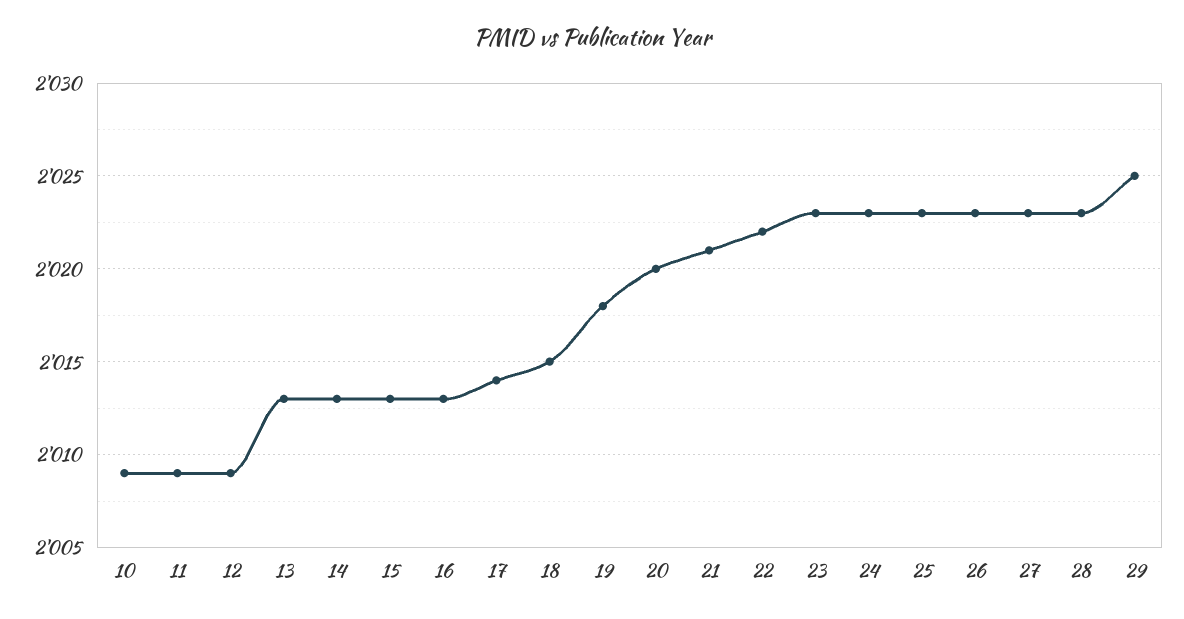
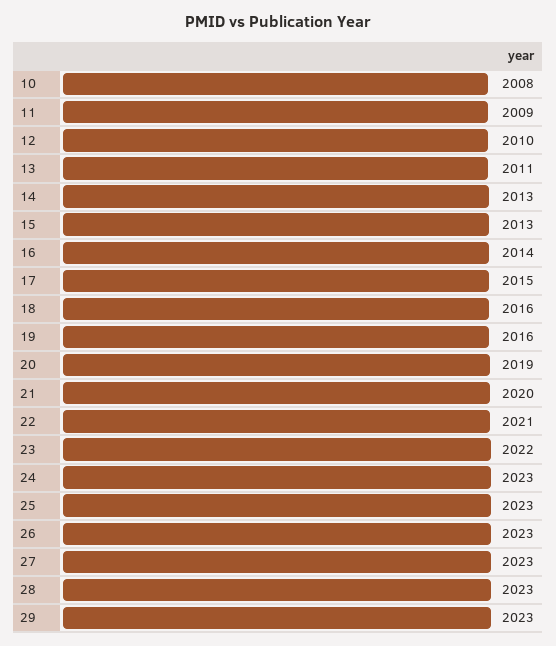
  {
-   "10": 2009,
+   "10": 2008,
    "11": 2009,
-   "12": 2009,
+   "12": 2010,
-   "13": 2013,
+   "13": 2011,
    "14": 2013,
    "15": 2013,
-   "16": 2013,
+   "16": 2014,
-   "17": 2014,
+   "17": 2015,
-   "18": 2015,
+   "18": 2016,
-   "19": 2018,
+   "19": 2016,
-   "20": 2020,
+   "20": 2019,
-   "21": 2021,
+   "21": 2020,
-   "22": 2022,
+   "22": 2021,
-   "23": 2023,
+   "23": 2022,
    "24": 2023,
    "25": 2023,
    "26": 2023,
    "27": 2023,
    "28": 2023,
-   "29": 2025
+   "29": 2023
  }

